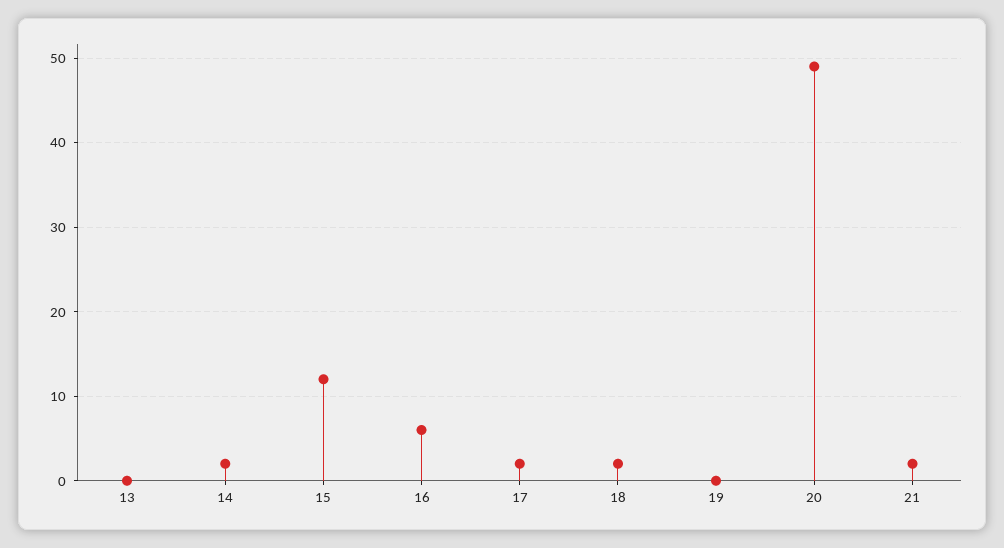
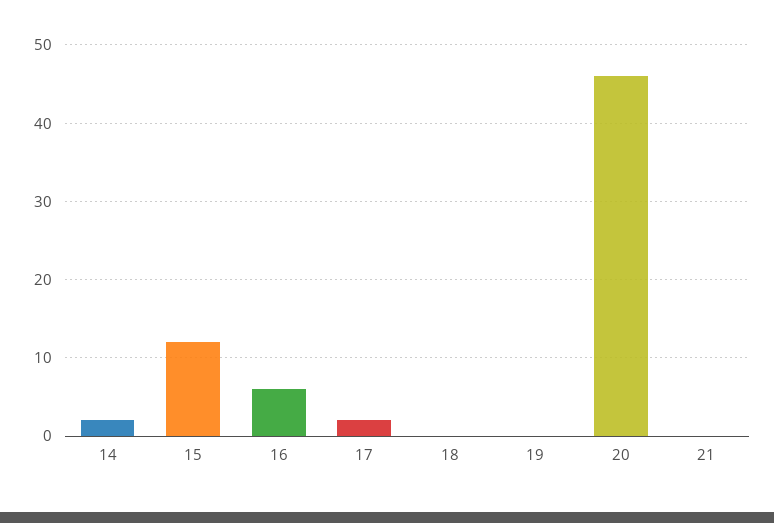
  {
-   "13": 0,
    "14": 2,
    "15": 12,
    "16": 6,
    "17": 2,
-   "18": 2,
+   "18": 0,
    "19": 0,
-   "20": 49,
+   "20": 46,
-   "21": 2
+   "21": 0
  }

